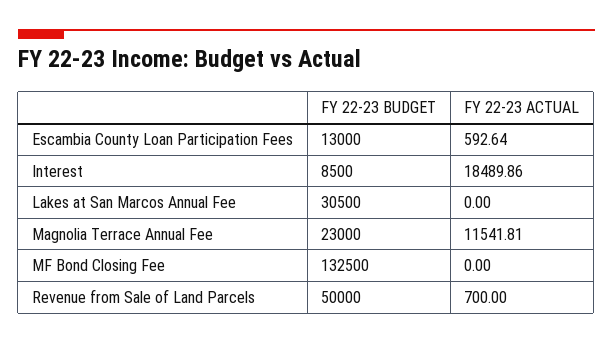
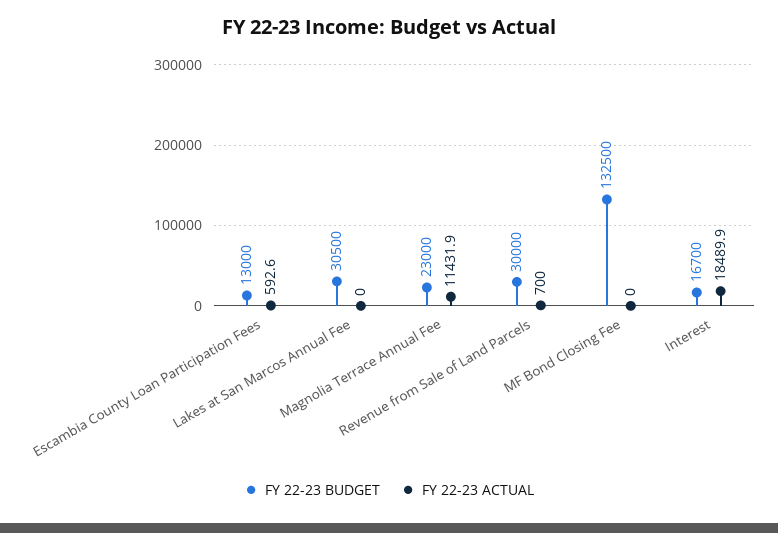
  {
    "FY 22-23 BUDGET": {
      "Escambia County Loan Participation Fees": 13000,
-     "Interest": 8500,
+     "Interest": 16700,
      "Lakes at San Marcos Annual Fee": 30500,
      "Magnolia Terrace Annual Fee": 23000,
      "MF Bond Closing Fee": 132500,
-     "Revenue from Sale of Land Parcels": 50000
+     "Revenue from Sale of Land Parcels": 30000
    },
    "FY 22-23 ACTUAL": {
      "Escambia County Loan Participation Fees": 592.64,
      "Interest": 18489.86,
      "Lakes at San Marcos Annual Fee": 0,
-     "Magnolia Terrace Annual Fee": 11541.81,
+     "Magnolia Terrace Annual Fee": 11431.9,
      "MF Bond Closing Fee": 0,
      "Revenue from Sale of Land Parcels": 700
    }
  }

